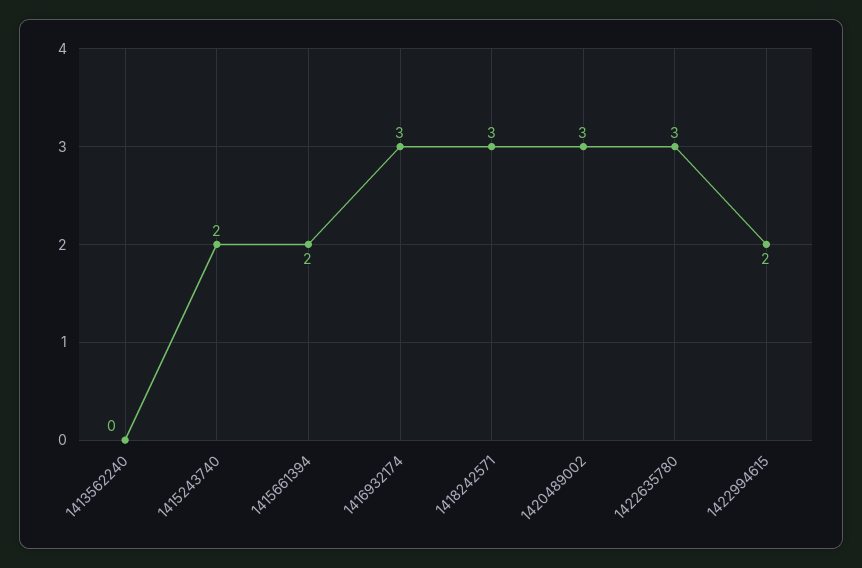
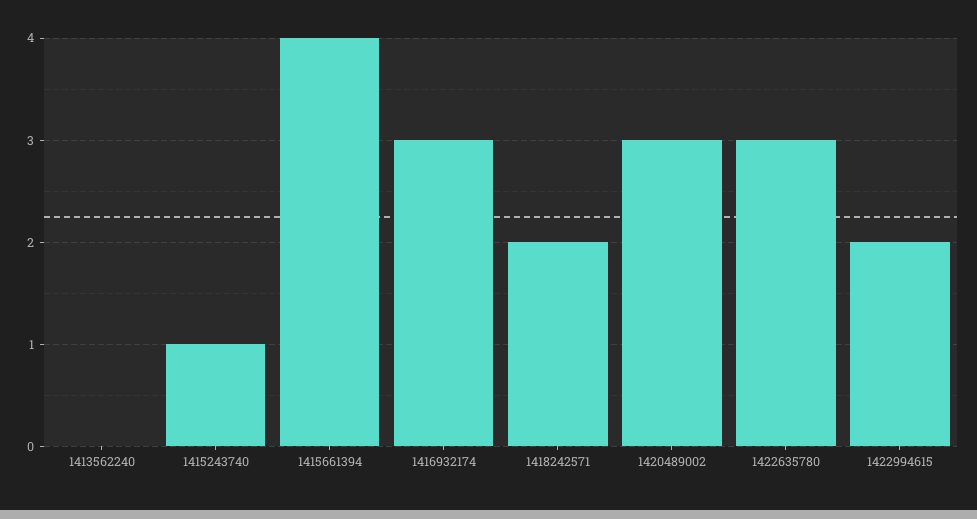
  {
    "1413562240": 0,
-   "1415243740": 2,
+   "1415243740": 1,
-   "1415661394": 2,
+   "1415661394": 4,
    "1416932174": 3,
-   "1418242571": 3,
+   "1418242571": 2,
    "1420489002": 3,
    "1422635780": 3,
    "1422994615": 2
  }

